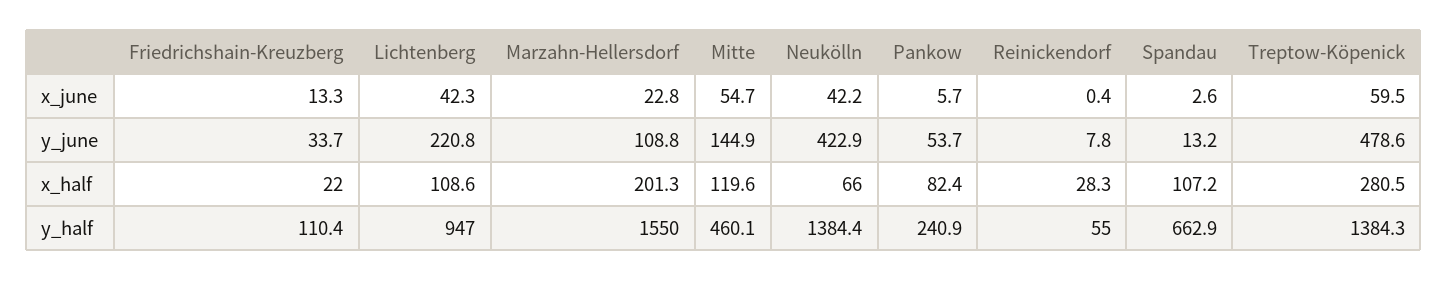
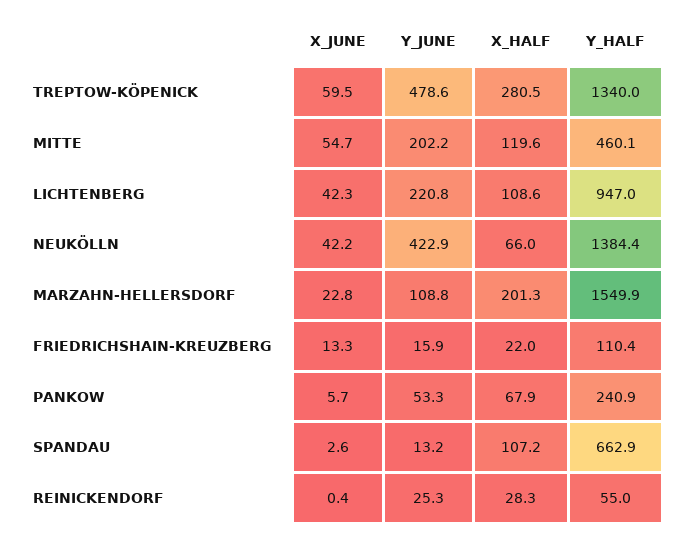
  {
    "Friedrichshain-Kreuzberg": {
      "x_june": 13.3,
-     "y_june": 33.7,
+     "y_june": 15.9,
      "x_half": 22,
      "y_half": 110.4
    },
    "Lichtenberg": {
      "x_june": 42.3,
      "y_june": 220.8,
      "x_half": 108.6,
      "y_half": 947
    },
    "Marzahn-Hellersdorf": {
      "x_june": 22.8,
      "y_june": 108.8,
      "x_half": 201.3,
-     "y_half": 1550
+     "y_half": 1549.9
    },
    "Mitte": {
      "x_june": 54.7,
-     "y_june": 144.9,
+     "y_june": 202.2,
      "x_half": 119.6,
      "y_half": 460.1
    },
    "Neukölln": {
      "x_june": 42.2,
      "y_june": 422.9,
      "x_half": 66,
      "y_half": 1384.4
    },
    "Pankow": {
      "x_june": 5.7,
-     "y_june": 53.7,
+     "y_june": 53.3,
-     "x_half": 82.4,
+     "x_half": 67.9,
      "y_half": 240.9
    },
    "Reinickendorf": {
      "x_june": 0.4,
-     "y_june": 7.8,
+     "y_june": 25.3,
      "x_half": 28.3,
      "y_half": 55
    },
    "Spandau": {
      "x_june": 2.6,
      "y_june": 13.2,
      "x_half": 107.2,
      "y_half": 662.9
    },
    "Treptow-Köpenick": {
      "x_june": 59.5,
      "y_june": 478.6,
      "x_half": 280.5,
-     "y_half": 1384.3
+     "y_half": 1340
    }
  }

